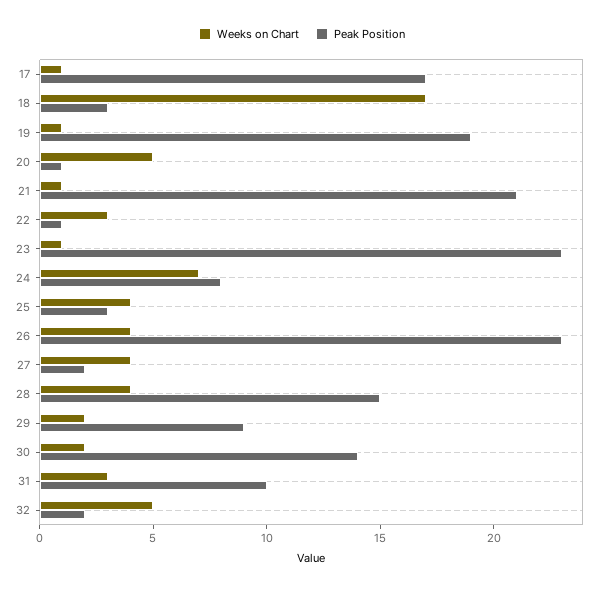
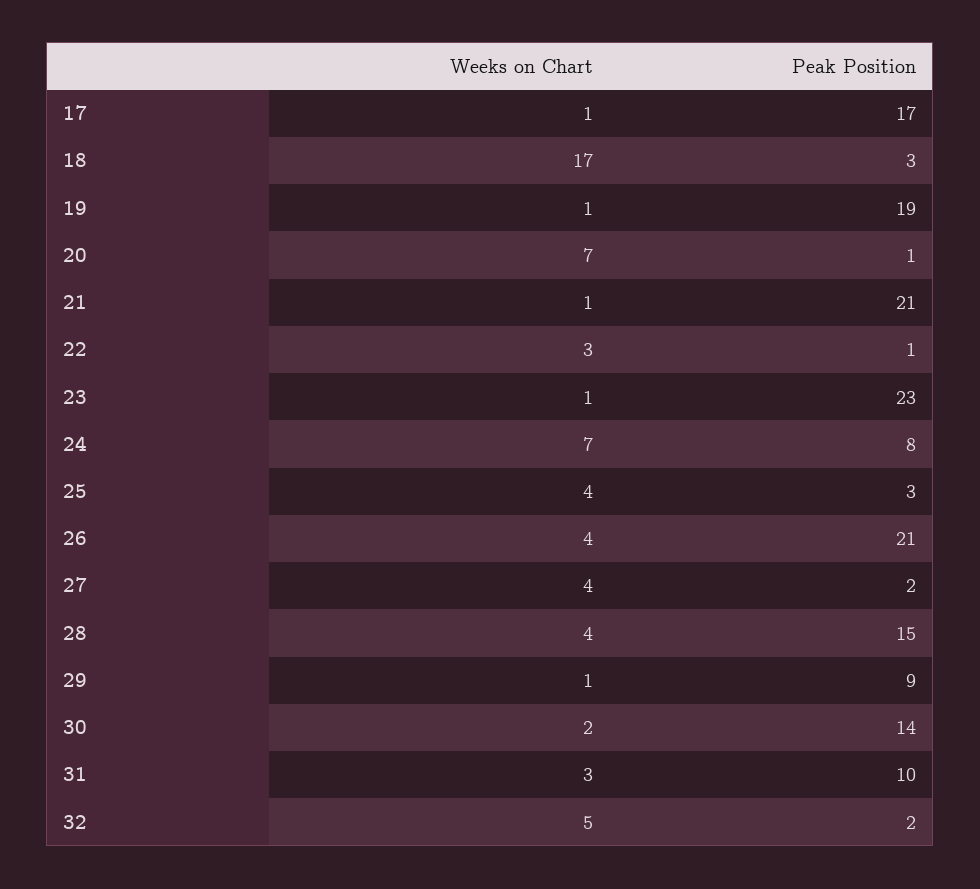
  {
    "Weeks on Chart": {
      "17": 1,
      "18": 17,
      "19": 1,
-     "20": 5,
+     "20": 7,
      "21": 1,
      "22": 3,
      "23": 1,
      "24": 7,
      "25": 4,
      "26": 4,
      "27": 4,
      "28": 4,
-     "29": 2,
+     "29": 1,
      "30": 2,
      "31": 3,
      "32": 5
    },
    "Peak Position": {
      "17": 17,
      "18": 3,
      "19": 19,
      "20": 1,
      "21": 21,
      "22": 1,
      "23": 23,
      "24": 8,
      "25": 3,
-     "26": 23,
+     "26": 21,
      "27": 2,
      "28": 15,
      "29": 9,
      "30": 14,
      "31": 10,
      "32": 2
    }
  }

